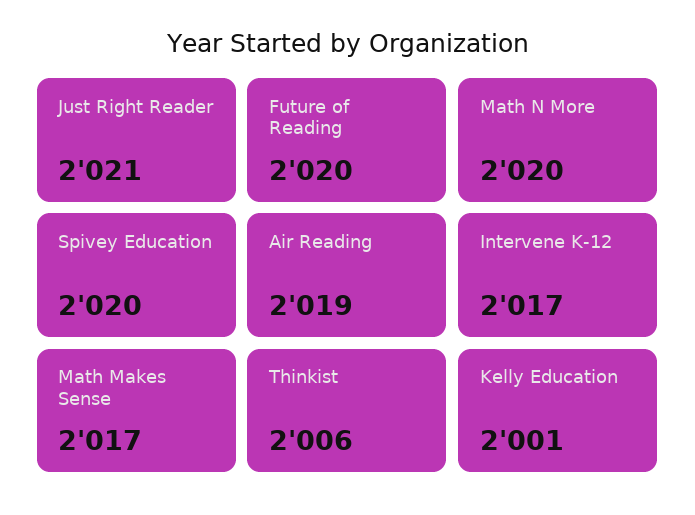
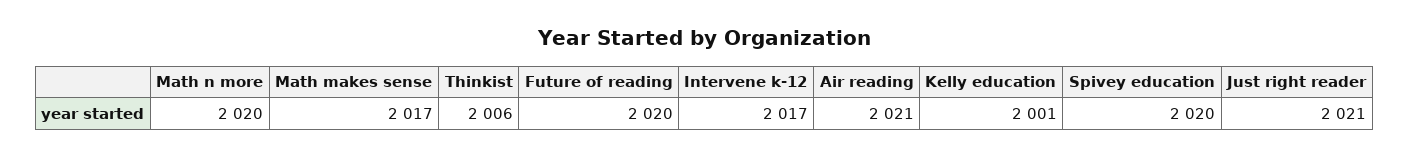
  {
    "Just Right Reader": 2021,
    "Future of Reading": 2020,
    "Math N More": 2020,
    "Spivey Education": 2020,
-   "Air Reading": 2019,
+   "Air Reading": 2021,
    "Intervene K-12": 2017,
    "Math Makes Sense": 2017,
    "Thinkist": 2006,
    "Kelly Education": 2001
  }

